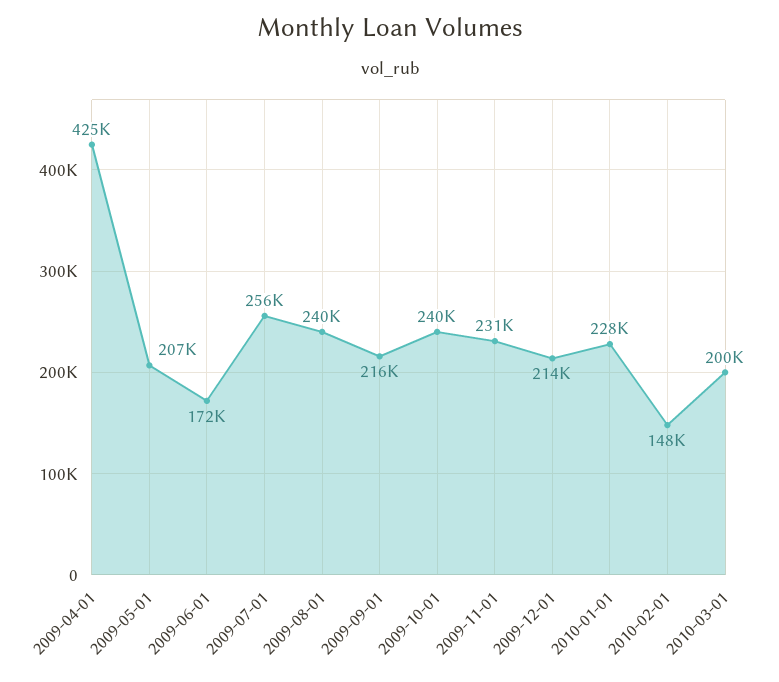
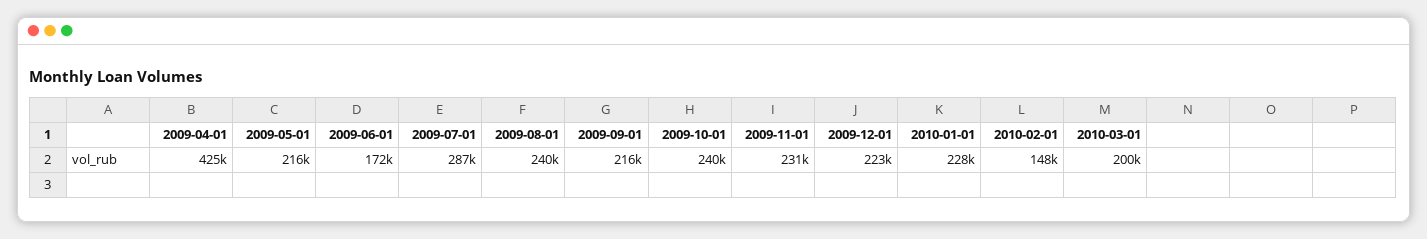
  {
    "2009-04-01": 425000,
-   "2009-05-01": 207000,
+   "2009-05-01": 216000,
    "2009-06-01": 172000,
-   "2009-07-01": 256000,
+   "2009-07-01": 287000,
    "2009-08-01": 240000,
    "2009-09-01": 216000,
    "2009-10-01": 240000,
    "2009-11-01": 231000,
-   "2009-12-01": 214000,
+   "2009-12-01": 223000,
    "2010-01-01": 228000,
    "2010-02-01": 148000,
    "2010-03-01": 200000
  }

